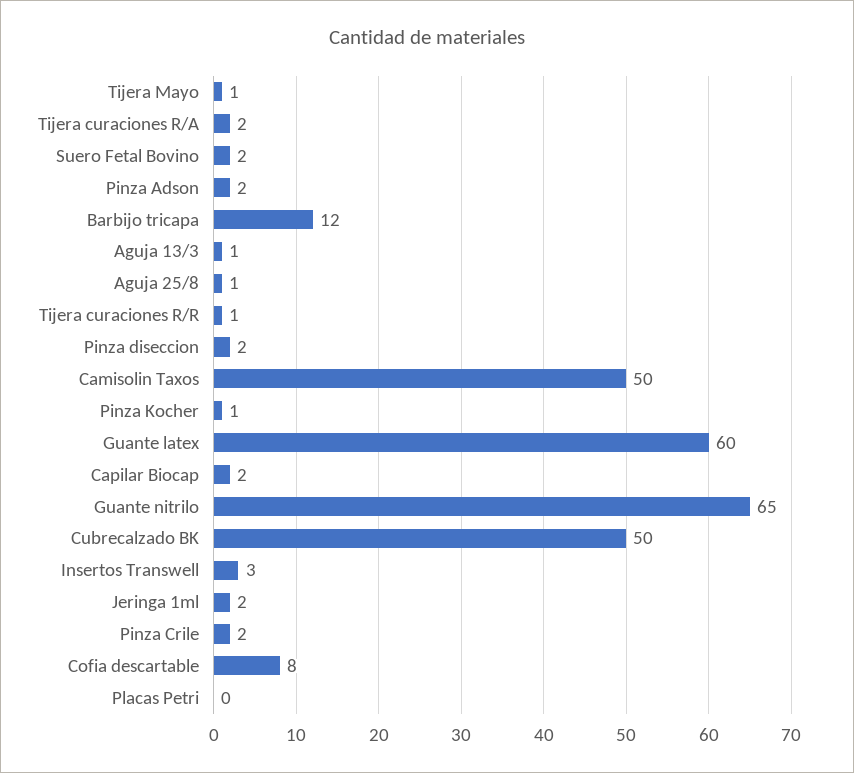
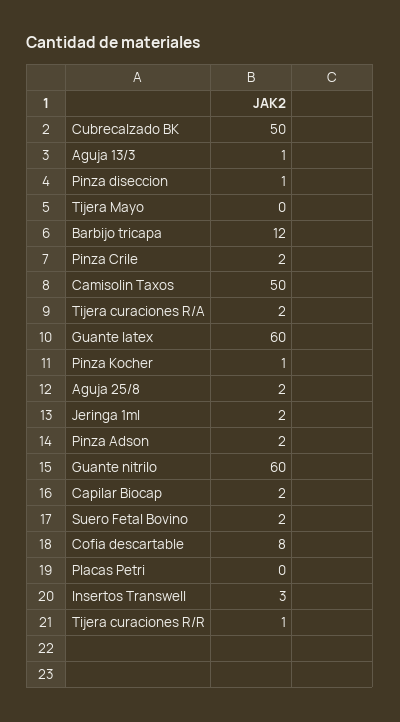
  {
-   "Tijera Mayo": 1,
+   "Tijera Mayo": 0,
    "Tijera curaciones R/A": 2,
    "Suero Fetal Bovino": 2,
    "Pinza Adson": 2,
    "Barbijo tricapa": 12,
    "Aguja 13/3": 1,
-   "Aguja 25/8": 1,
+   "Aguja 25/8": 2,
    "Tijera curaciones R/R": 1,
-   "Pinza diseccion": 2,
+   "Pinza diseccion": 1,
    "Camisolin Taxos": 50,
    "Pinza Kocher": 1,
    "Guante latex": 60,
    "Capilar Biocap": 2,
-   "Guante nitrilo": 65,
+   "Guante nitrilo": 60,
    "Cubrecalzado BK": 50,
    "Insertos Transwell": 3,
    "Jeringa 1ml": 2,
    "Pinza Crile": 2,
    "Cofia descartable": 8,
    "Placas Petri": 0
  }

